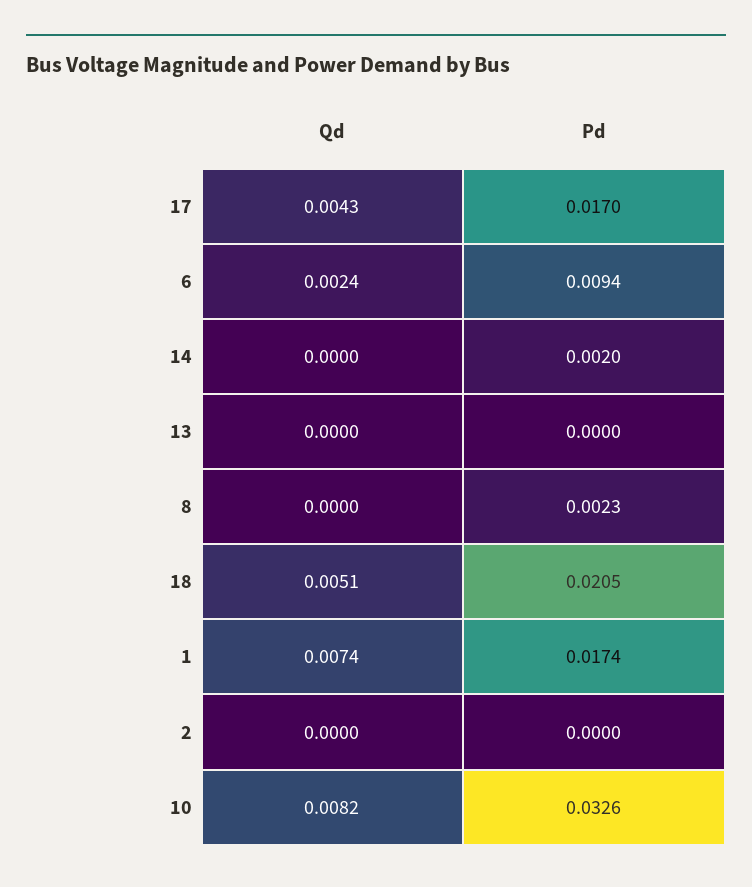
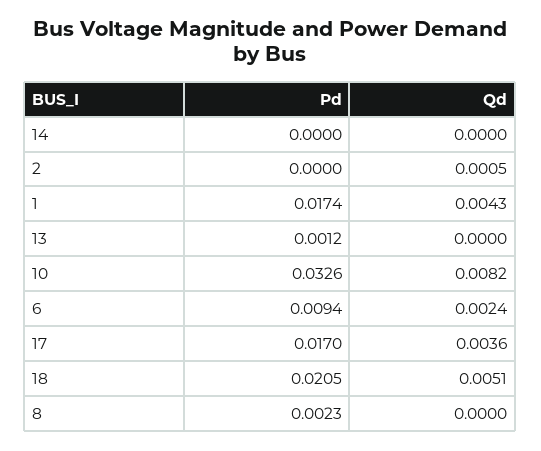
  {
    "Qd": {
-     "17": 0.0043,
+     "17": 0.0036,
      "6": 0.0024,
      "14": 0,
      "13": 0,
      "8": 0,
      "18": 0.0051,
-     "1": 0.0074,
+     "1": 0.0043,
-     "2": 0,
+     "2": 0.0005,
      "10": 0.0082
    },
    "Pd": {
      "17": 0.017,
      "6": 0.0094,
-     "14": 0.002,
+     "14": 0,
-     "13": 0,
+     "13": 0.0012,
      "8": 0.0023,
      "18": 0.0205,
      "1": 0.0174,
      "2": 0,
      "10": 0.0326
    }
  }

